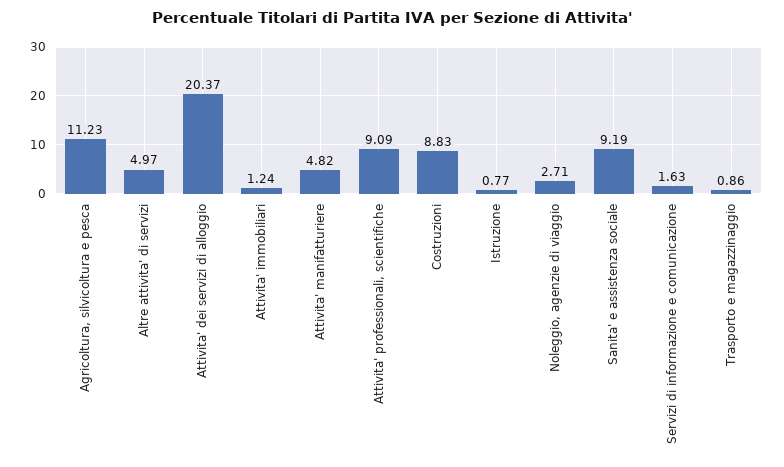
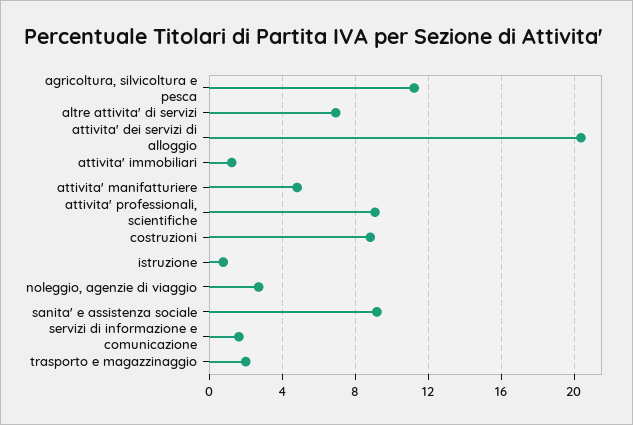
  {
    "Agricoltura, silvicoltura e pesca": 11.23,
-   "Altre attivita' di servizi": 4.97,
+   "Altre attivita' di servizi": 7,
    "Attivita' dei servizi di alloggio": 20.37,
    "Attivita' immobiliari": 1.24,
    "Attivita' manifatturiere": 4.82,
    "Attivita' professionali, scientifiche": 9.09,
    "Costruzioni": 8.83,
    "Istruzione": 0.77,
    "Noleggio, agenzie di viaggio": 2.71,
    "Sanita' e assistenza sociale": 9.19,
    "Servizi di informazione e comunicazione": 1.63,
-   "Trasporto e magazzinaggio": 0.86
+   "Trasporto e magazzinaggio": 2
  }

